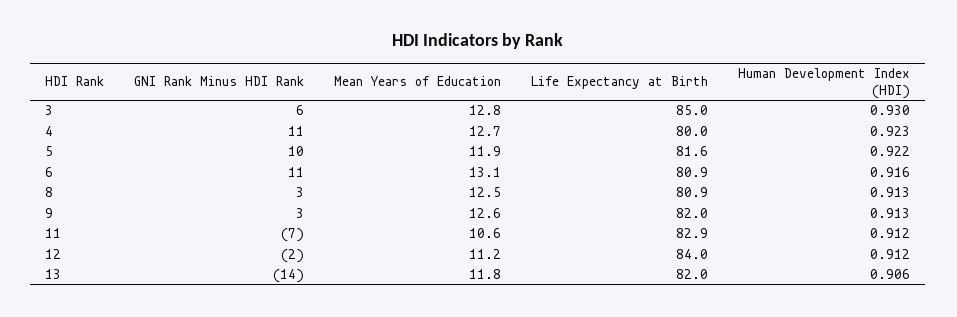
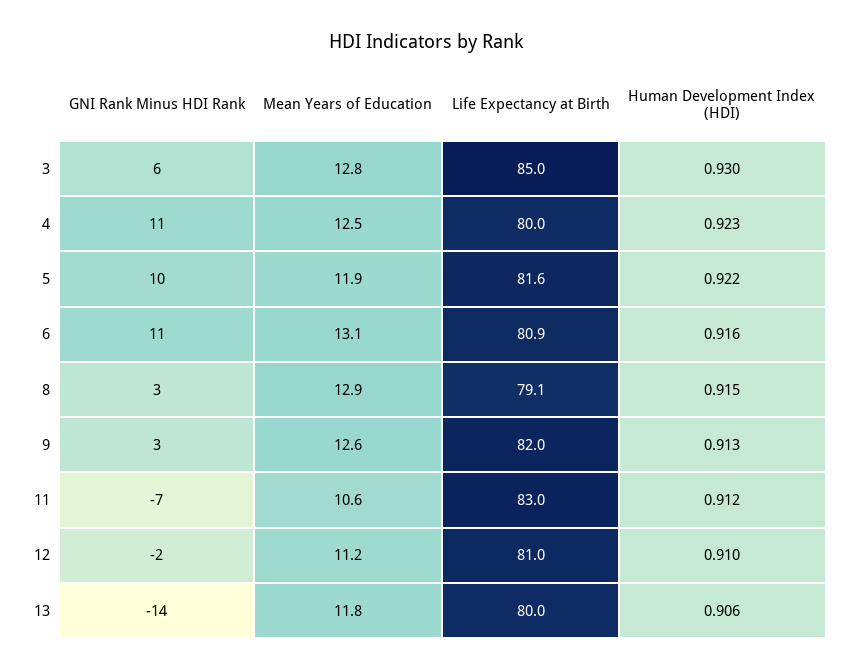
  {
    "GNI Rank Minus HDI Rank": {
      "3": 6,
      "4": 11,
      "5": 10,
      "6": 11,
      "8": 3,
      "9": 3,
      "11": -7,
      "12": -2,
      "13": -14
    },
    "Mean Years of Education": {
      "3": 12.8,
-     "4": 12.7,
+     "4": 12.5,
      "5": 11.9,
      "6": 13.1,
-     "8": 12.5,
+     "8": 12.9,
      "9": 12.6,
      "11": 10.6,
      "12": 11.2,
      "13": 11.8
    },
    "Life Expectancy at Birth": {
      "3": 85,
      "4": 80,
      "5": 81.6,
      "6": 80.9,
-     "8": 80.9,
+     "8": 79.1,
      "9": 82,
-     "11": 82.9,
+     "11": 83,
-     "12": 84,
+     "12": 81,
-     "13": 82
+     "13": 80
    },
    "Human Development Index (HDI)": {
      "3": 0.93,
      "4": 0.923,
      "5": 0.922,
      "6": 0.916,
-     "8": 0.913,
+     "8": 0.915,
      "9": 0.913,
      "11": 0.912,
-     "12": 0.912,
+     "12": 0.91,
      "13": 0.906
    }
  }

